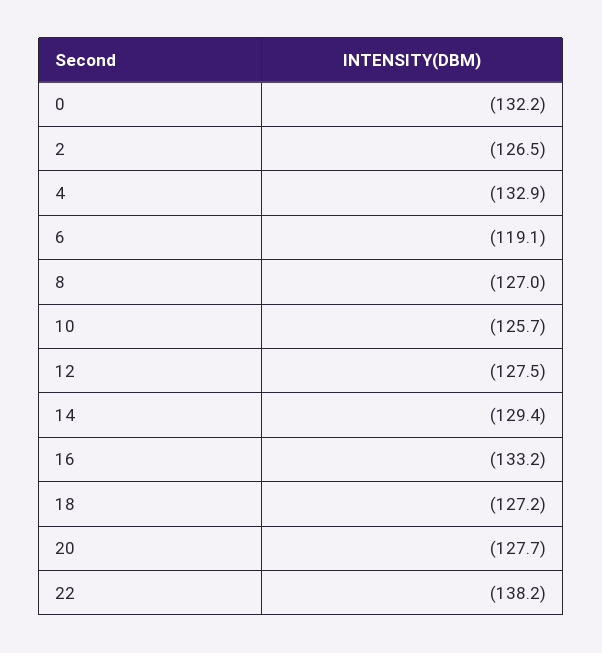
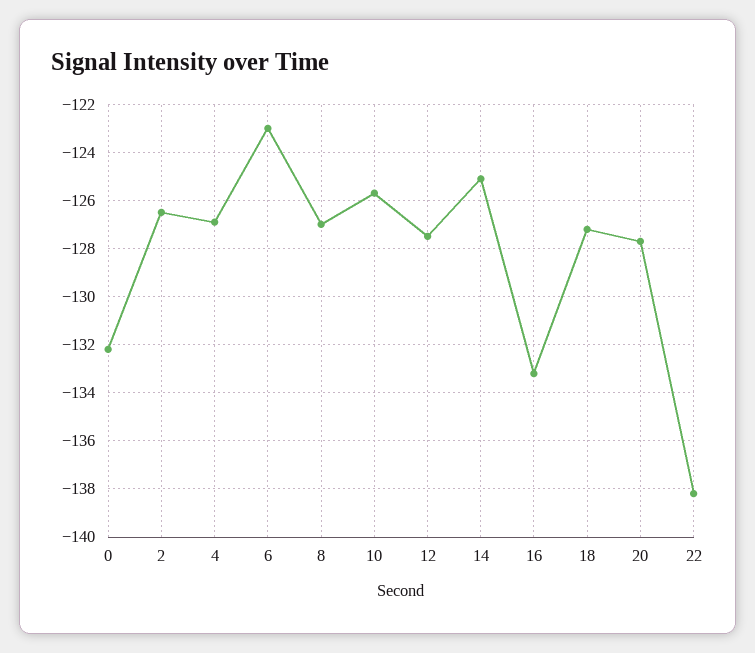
  {
    "0": -132.2,
    "2": -126.5,
-   "4": -132.9,
+   "4": -127,
-   "6": -119.1,
+   "6": -123,
    "8": -127,
    "10": -125.7,
    "12": -127.5,
-   "14": -129.4,
+   "14": -125,
    "16": -133.2,
    "18": -127.2,
    "20": -127.7,
    "22": -138.2
  }

